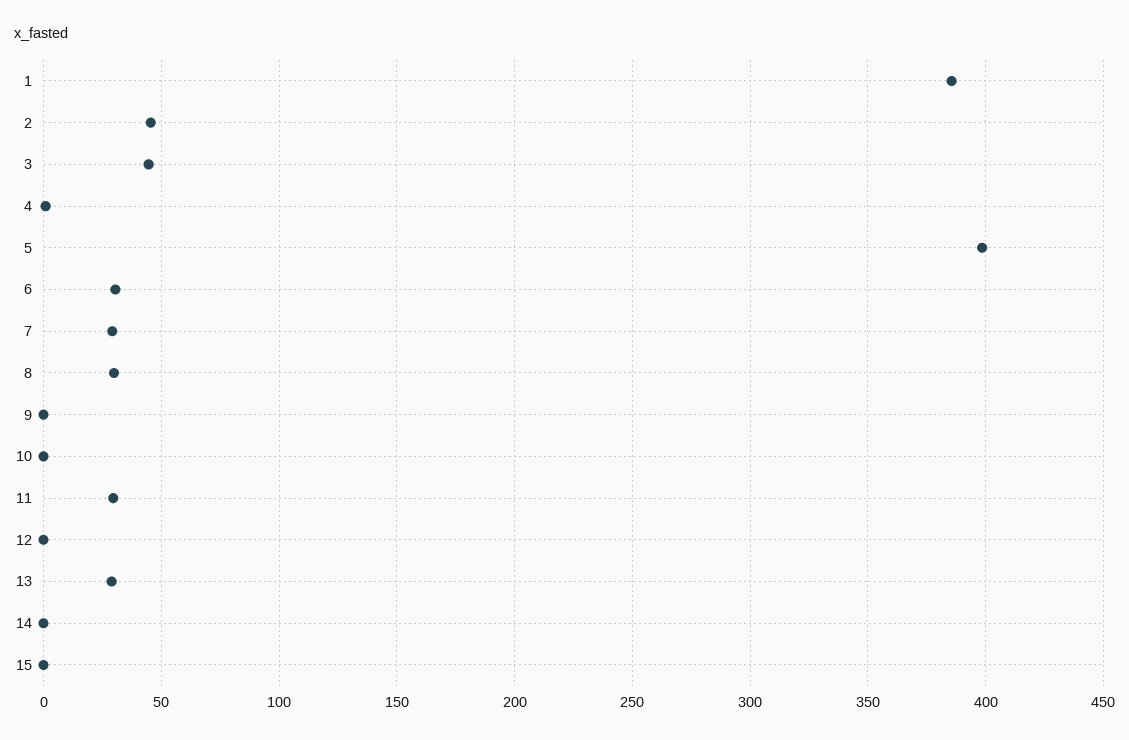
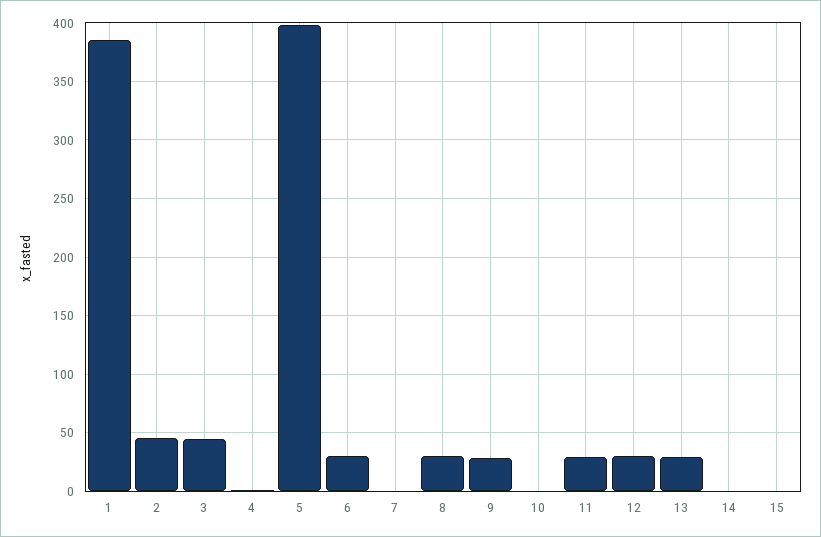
  {
    "1": 385,
    "2": 45,
    "3": 45,
    "4": 0,
    "5": 400,
    "6": 30,
-   "7": 30,
+   "7": 0,
    "8": 30,
-   "9": 0,
+   "9": 30,
    "10": 0,
    "11": 30,
-   "12": 0,
+   "12": 30,
    "13": 30,
    "14": 0,
    "15": 0
  }

